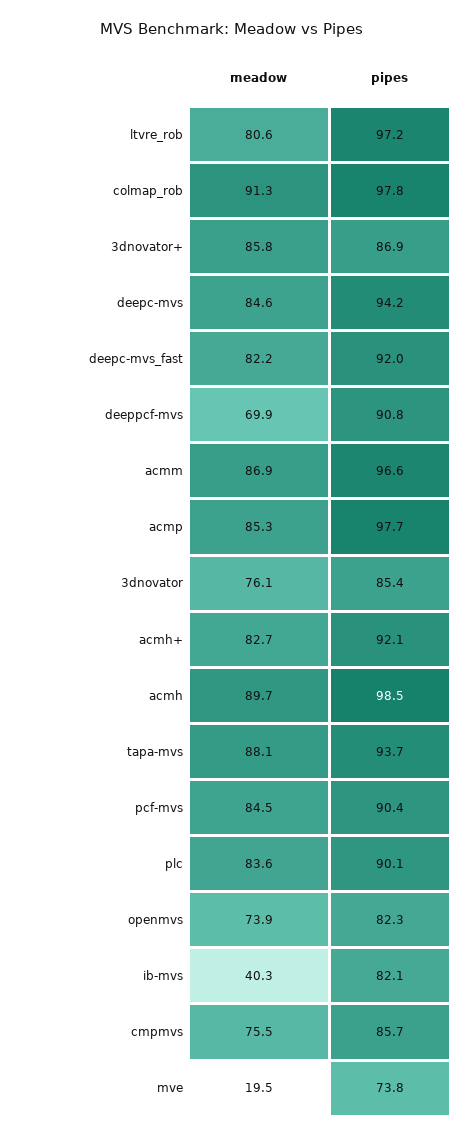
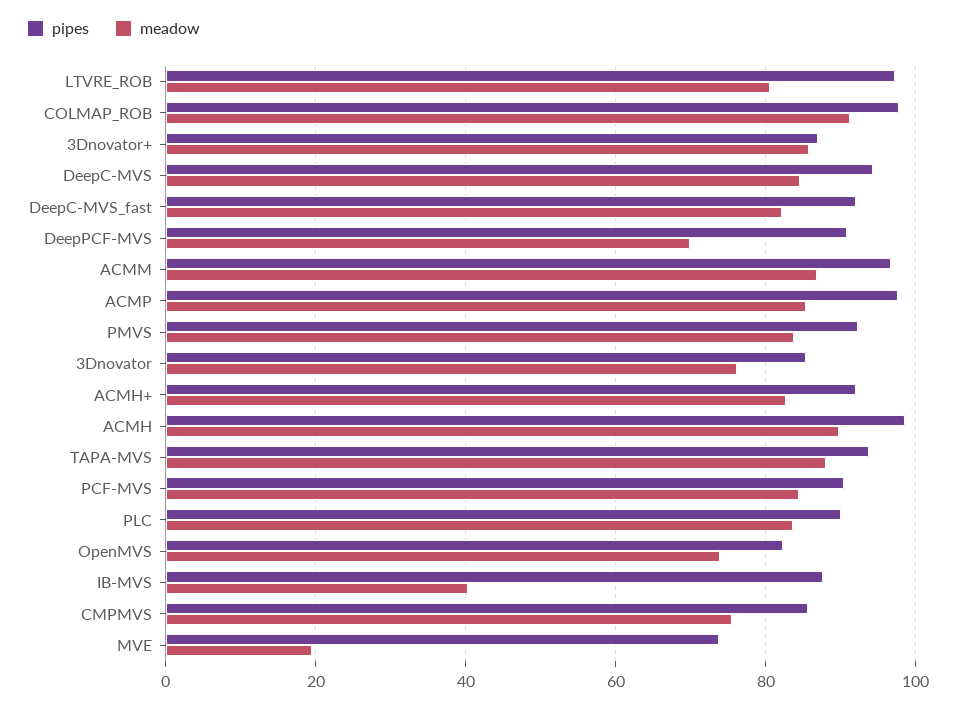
  {
    "meadow": {
      "ltvre_rob": 80.6,
      "colmap_rob": 91.3,
      "3dnovator+": 85.8,
      "deepc-mvs": 84.6,
      "deepc-mvs_fast": 82.2,
      "deeppcf-mvs": 69.9,
      "acmm": 86.9,
      "acmp": 85.3,
      "3dnovator": 76.1,
      "acmh+": 82.7,
      "acmh": 89.7,
      "tapa-mvs": 88.1,
      "pcf-mvs": 84.5,
      "plc": 83.6,
      "openmvs": 73.9,
      "ib-mvs": 40.3,
      "cmpmvs": 75.5,
-     "mve": 19.5
+     "mve": 19.5,
+     "PMVS": 84
    },
    "pipes": {
      "ltvre_rob": 97.2,
      "colmap_rob": 97.8,
      "3dnovator+": 86.9,
      "deepc-mvs": 94.2,
      "deepc-mvs_fast": 92,
      "deeppcf-mvs": 90.8,
      "acmm": 96.6,
      "acmp": 97.7,
      "3dnovator": 85.4,
      "acmh+": 92.1,
      "acmh": 98.5,
      "tapa-mvs": 93.7,
      "pcf-mvs": 90.4,
      "plc": 90.1,
      "openmvs": 82.3,
-     "ib-mvs": 82.1,
+     "ib-mvs": 88,
      "cmpmvs": 85.7,
-     "mve": 73.8
+     "mve": 73.8,
+     "PMVS": 92
    }
  }

